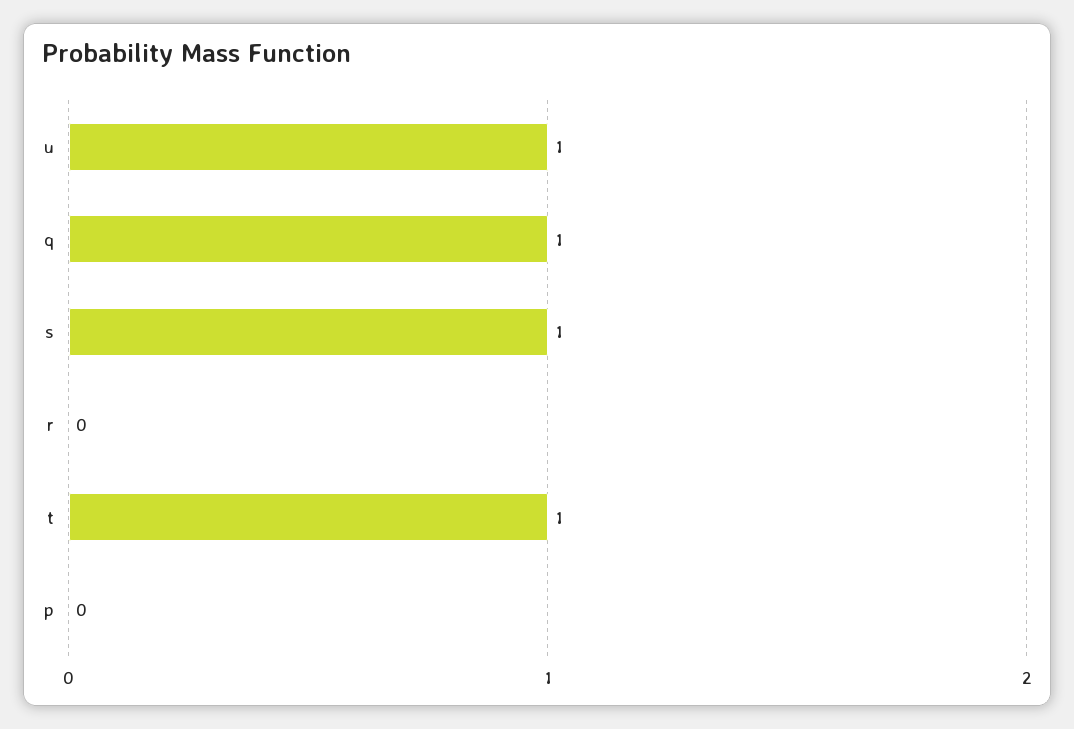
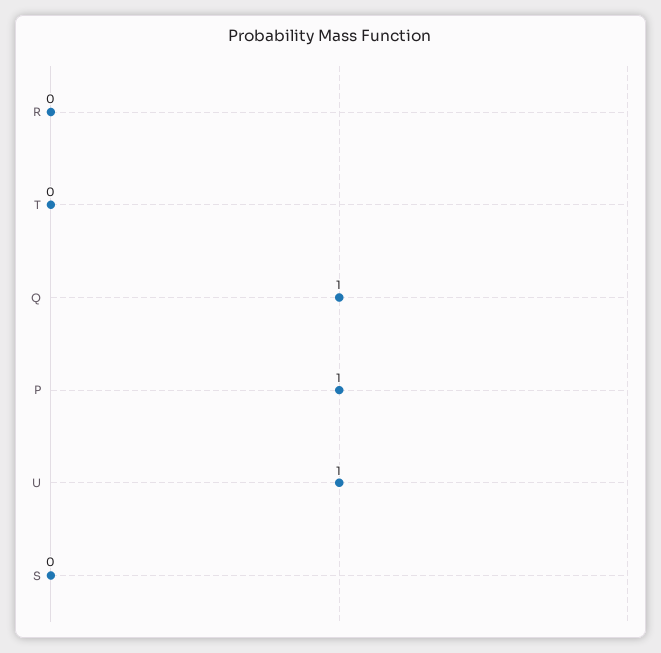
  {
    "u": 1,
    "q": 1,
-   "s": 1,
+   "s": 0,
    "r": 0,
-   "t": 1,
+   "t": 0,
-   "p": 0
+   "p": 1
  }

